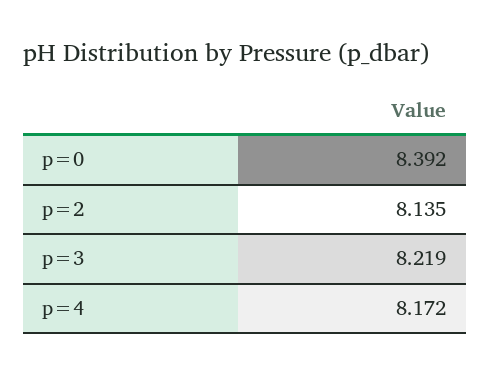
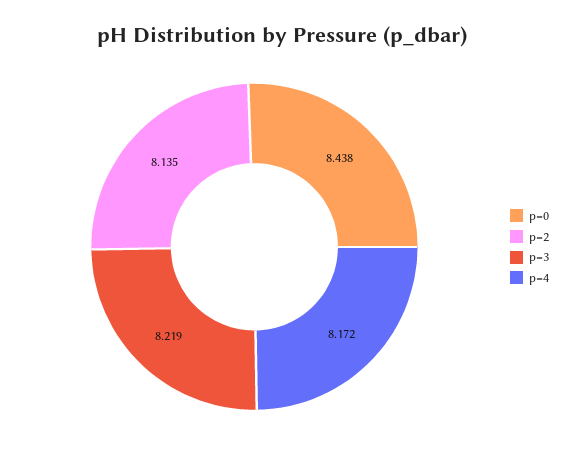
  {
-   "p=0": 8.392,
+   "p=0": 8.438,
    "p=2": 8.135,
    "p=3": 8.219,
    "p=4": 8.172
  }

